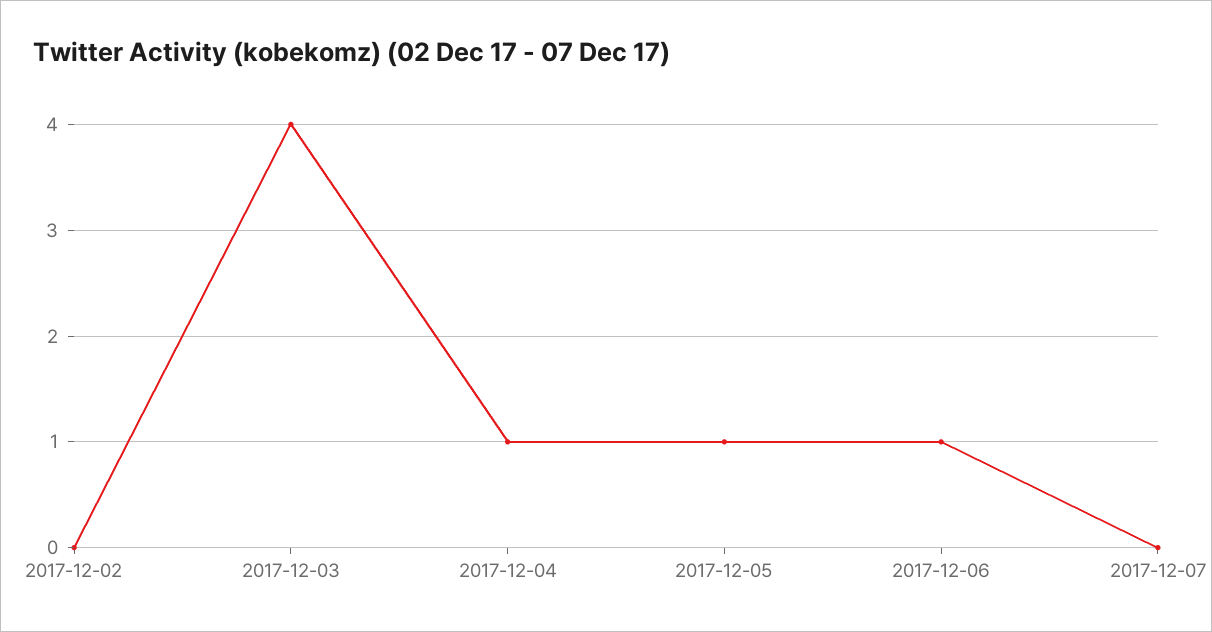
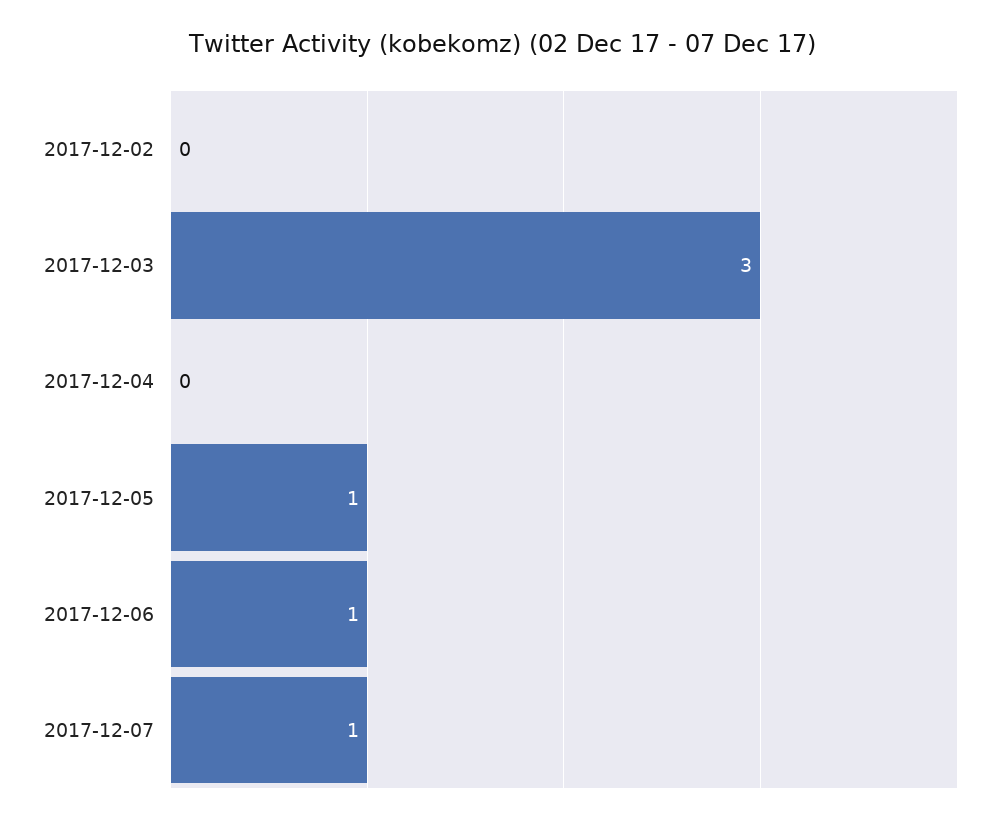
  {
    "2017-12-02": 0,
-   "2017-12-03": 4,
+   "2017-12-03": 3,
-   "2017-12-04": 1,
+   "2017-12-04": 0,
    "2017-12-05": 1,
    "2017-12-06": 1,
-   "2017-12-07": 0
+   "2017-12-07": 1
  }

